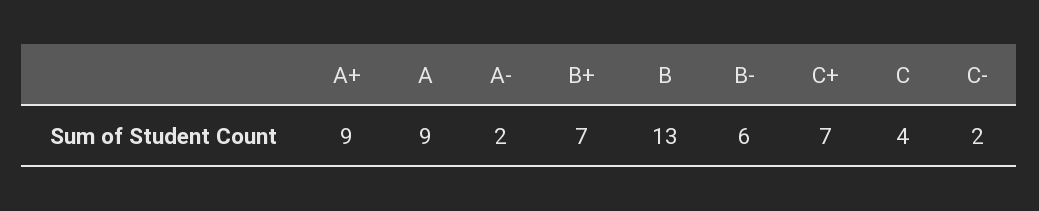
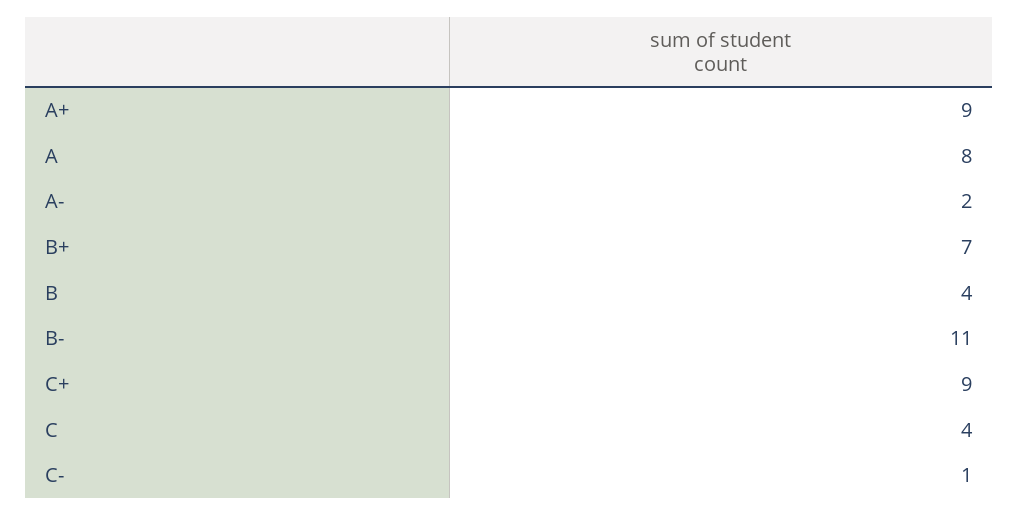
  {
    "A+": 9,
-   "A": 9,
+   "A": 8,
    "A-": 2,
    "B+": 7,
-   "B": 13,
+   "B": 4,
-   "B-": 6,
+   "B-": 11,
-   "C+": 7,
+   "C+": 9,
    "C": 4,
-   "C-": 2
+   "C-": 1
  }

